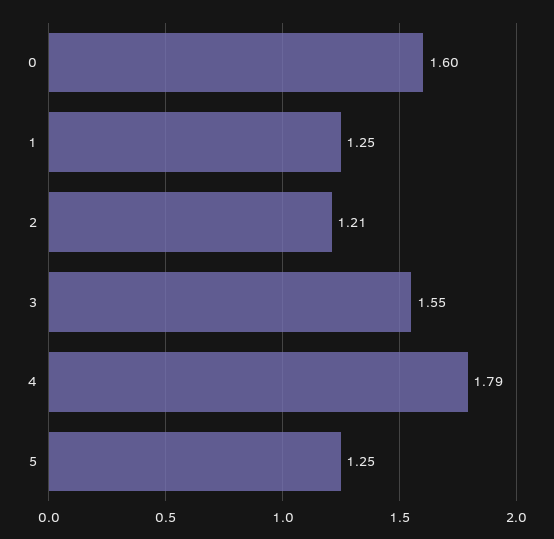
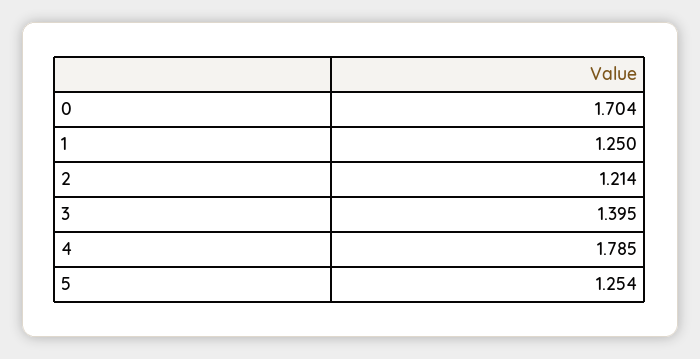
  {
-   "0": 1.6,
+   "0": 1.704,
    "1": 1.25,
    "2": 1.214,
-   "3": 1.55,
+   "3": 1.395,
    "4": 1.785,
    "5": 1.254
  }

